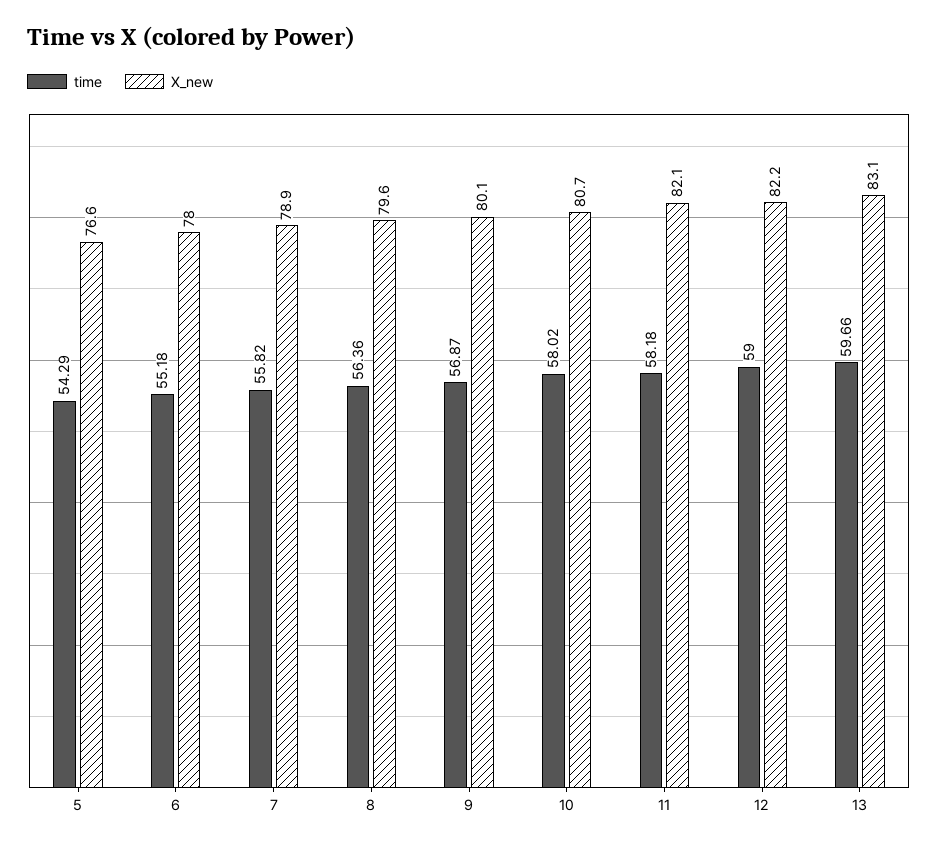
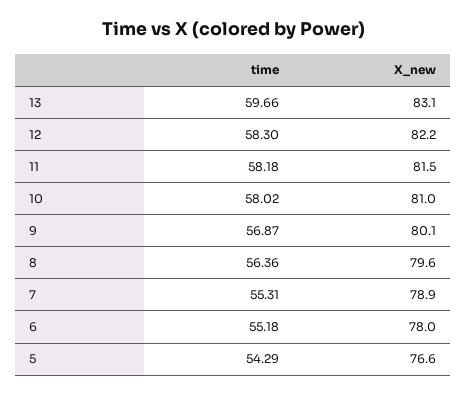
  {
    "time": {
      "5": 54.29,
      "6": 55.18,
-     "7": 55.82,
+     "7": 55.31,
      "8": 56.36,
      "9": 56.87,
      "10": 58.02,
      "11": 58.18,
-     "12": 59,
+     "12": 58.3,
      "13": 59.66
    },
    "X_new": {
      "5": 76.6,
      "6": 78,
      "7": 78.9,
      "8": 79.6,
      "9": 80.1,
-     "10": 80.7,
+     "10": 81,
-     "11": 82.1,
+     "11": 81.5,
      "12": 82.2,
      "13": 83.1
    }
  }

